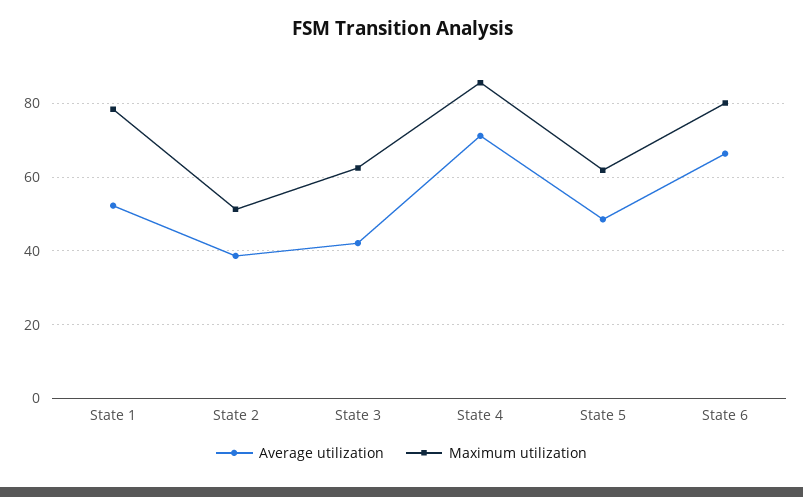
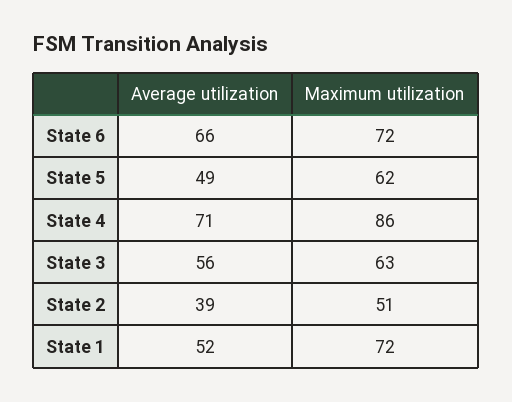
  {
    "Average utilization": {
      "State 1": 52,
      "State 2": 39,
-     "State 3": 42,
+     "State 3": 56,
      "State 4": 71,
      "State 5": 49,
      "State 6": 66
    },
    "Maximum utilization": {
-     "State 1": 78,
+     "State 1": 72,
      "State 2": 51,
      "State 3": 63,
      "State 4": 86,
      "State 5": 62,
-     "State 6": 80
+     "State 6": 72
    }
  }

